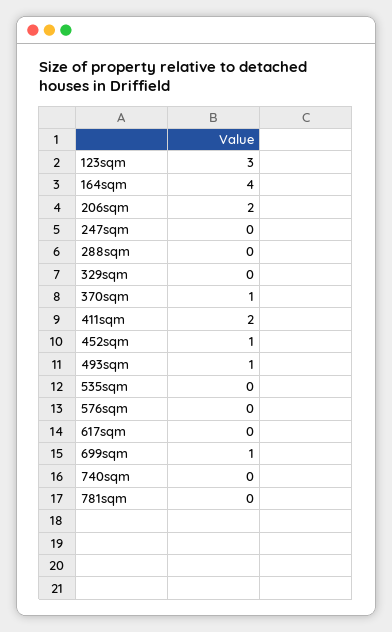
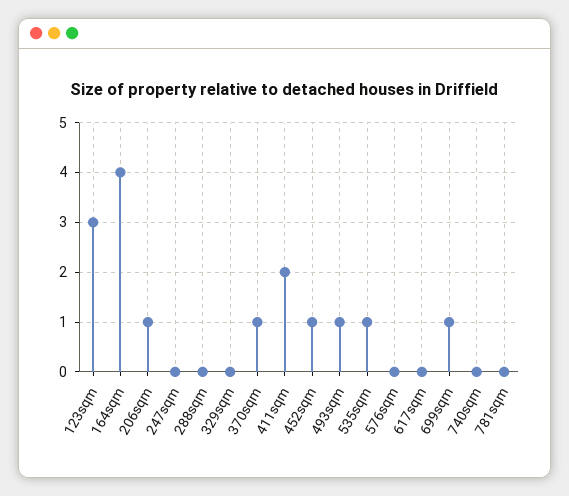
  {
    "123sqm": 3,
    "164sqm": 4,
-   "206sqm": 2,
+   "206sqm": 1,
    "247sqm": 0,
    "288sqm": 0,
    "329sqm": 0,
    "370sqm": 1,
    "411sqm": 2,
    "452sqm": 1,
    "493sqm": 1,
-   "535sqm": 0,
+   "535sqm": 1,
    "576sqm": 0,
    "617sqm": 0,
    "699sqm": 1,
    "740sqm": 0,
    "781sqm": 0
  }

